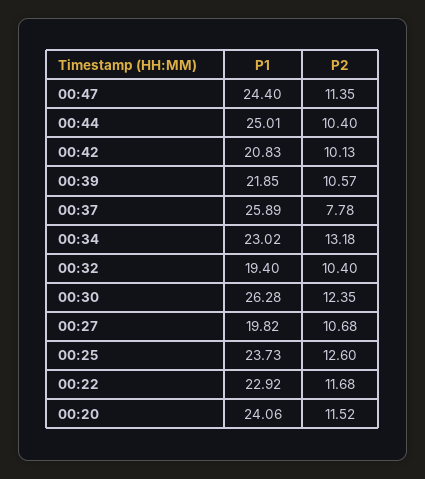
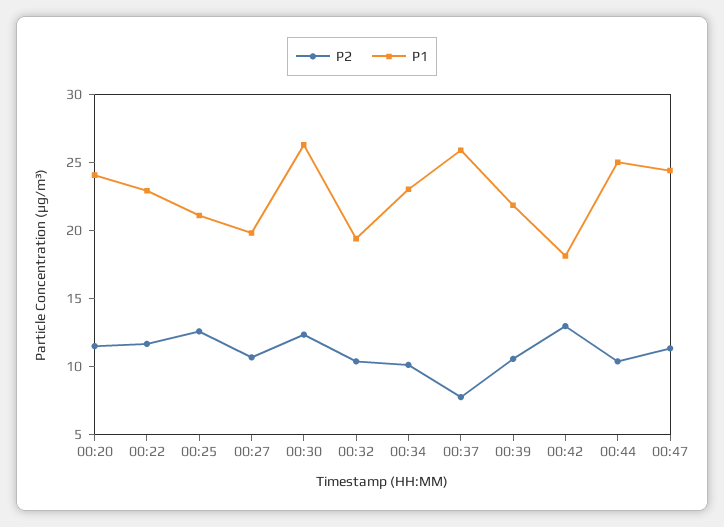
  {
    "P1": {
      "00:47": 24.4,
      "00:44": 25.01,
-     "00:42": 20.83,
+     "00:42": 18,
      "00:39": 21.85,
      "00:37": 25.89,
      "00:34": 23.02,
      "00:32": 19.4,
      "00:30": 26.28,
      "00:27": 19.82,
-     "00:25": 23.73,
+     "00:25": 21,
      "00:22": 22.92,
      "00:20": 24.06
    },
    "P2": {
      "00:47": 11.35,
      "00:44": 10.4,
-     "00:42": 10.13,
+     "00:42": 13,
      "00:39": 10.57,
      "00:37": 7.78,
-     "00:34": 13.18,
+     "00:34": 10,
      "00:32": 10.4,
      "00:30": 12.35,
      "00:27": 10.68,
      "00:25": 12.6,
      "00:22": 11.68,
      "00:20": 11.52
    }
  }

